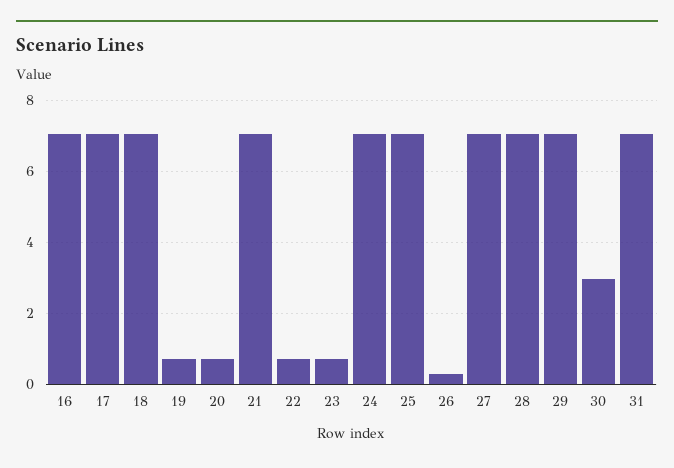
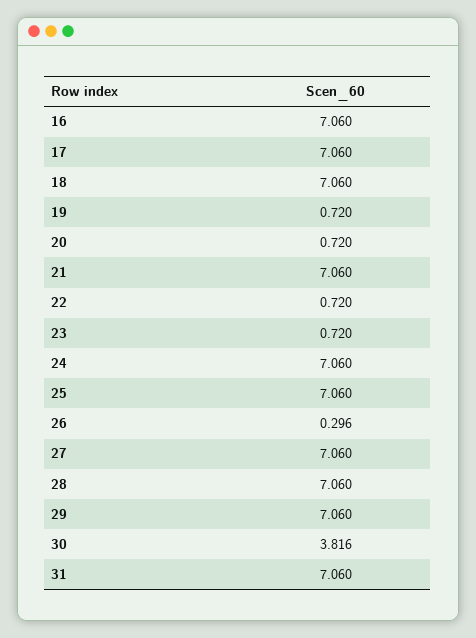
  {
    "16": 7.06,
    "17": 7.06,
    "18": 7.06,
    "19": 0.72,
    "20": 0.72,
    "21": 7.06,
    "22": 0.72,
    "23": 0.72,
    "24": 7.06,
    "25": 7.06,
    "26": 0.296,
    "27": 7.06,
    "28": 7.06,
    "29": 7.06,
-   "30": 3,
+   "30": 3.816,
    "31": 7.06
  }

